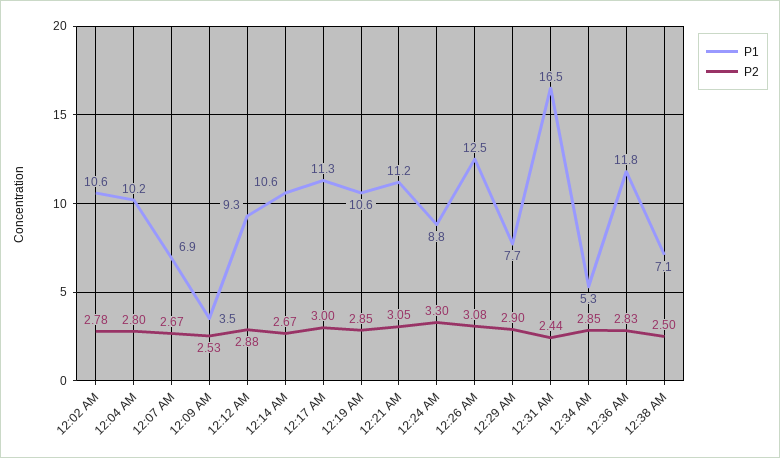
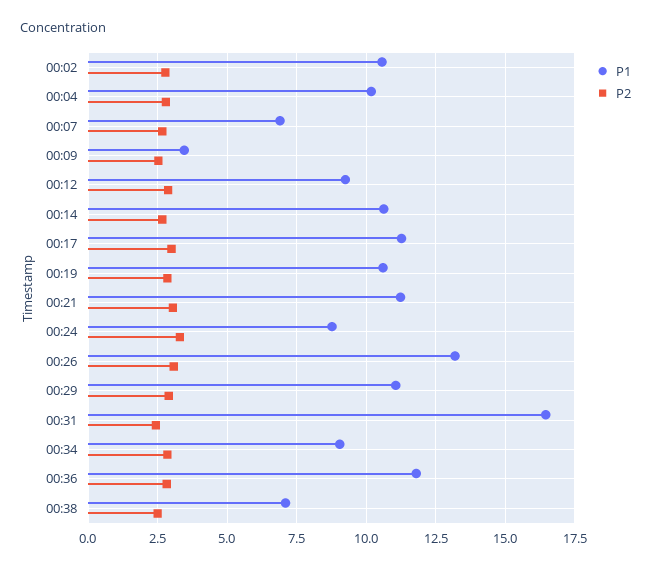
  {
    "P1": {
      "12:02 AM": 10.6,
      "12:04 AM": 10.2,
      "12:07 AM": 6.9,
      "12:09 AM": 3.5,
      "12:12 AM": 9.3,
      "12:14 AM": 10.6,
      "12:17 AM": 11.3,
      "12:19 AM": 10.6,
      "12:21 AM": 11.2,
      "12:24 AM": 8.8,
-     "12:26 AM": 12.5,
+     "12:26 AM": 13.25,
-     "12:29 AM": 7.7,
+     "12:29 AM": 11,
      "12:31 AM": 16.5,
-     "12:34 AM": 5.3,
+     "12:34 AM": 9,
      "12:36 AM": 11.8,
      "12:38 AM": 7.1
    },
    "P2": {
      "12:02 AM": 2.78,
      "12:04 AM": 2.8,
      "12:07 AM": 2.67,
      "12:09 AM": 2.53,
      "12:12 AM": 2.88,
      "12:14 AM": 2.67,
      "12:17 AM": 3,
      "12:19 AM": 2.85,
      "12:21 AM": 3.05,
      "12:24 AM": 3.3,
      "12:26 AM": 3.08,
      "12:29 AM": 2.9,
      "12:31 AM": 2.44,
      "12:34 AM": 2.85,
      "12:36 AM": 2.83,
      "12:38 AM": 2.5
    }
  }

